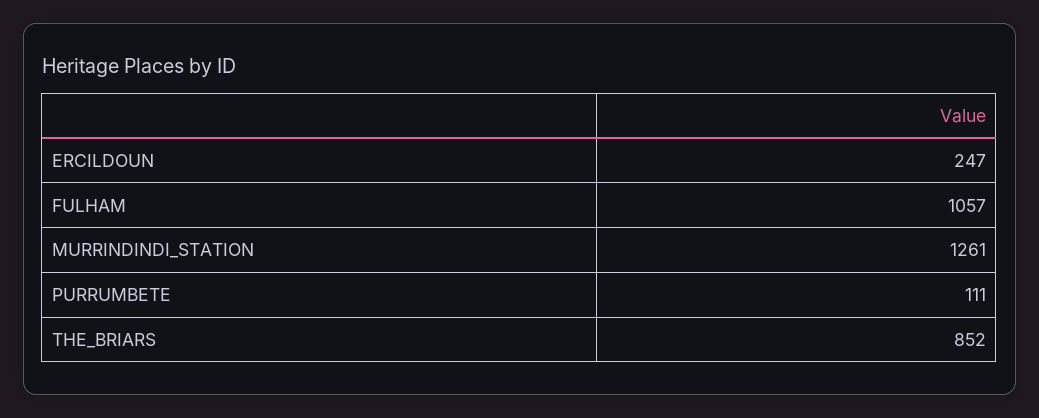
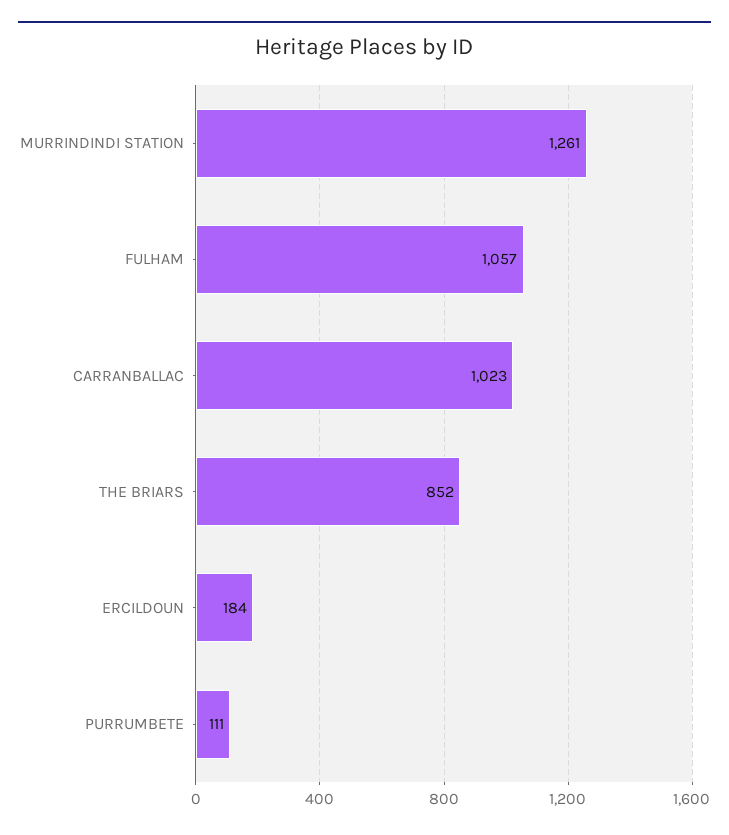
  {
-   "ERCILDOUN": 247,
+   "ERCILDOUN": 184,
    "FULHAM": 1057,
    "MURRINDINDI_STATION": 1261,
    "PURRUMBETE": 111,
-   "THE_BRIARS": 852
+   "THE_BRIARS": 852,
+   "CARRANBALLAC": 1023
  }

